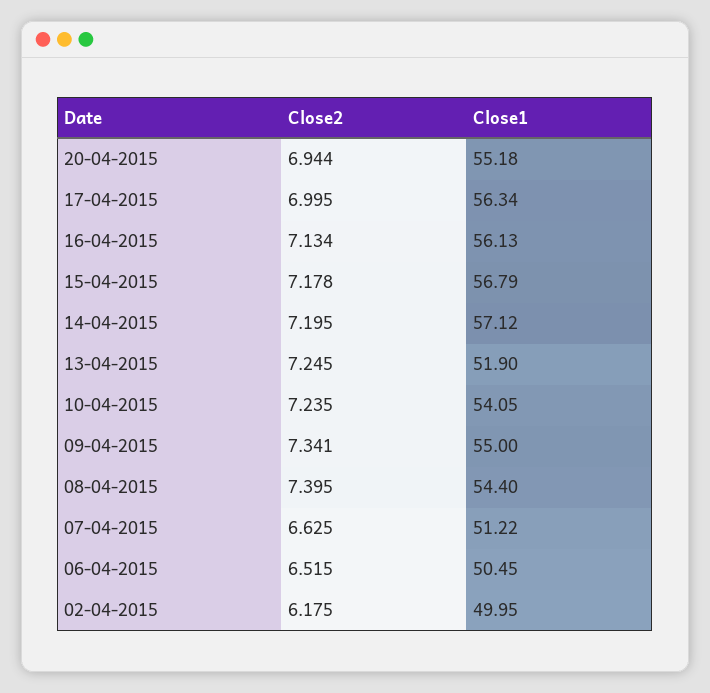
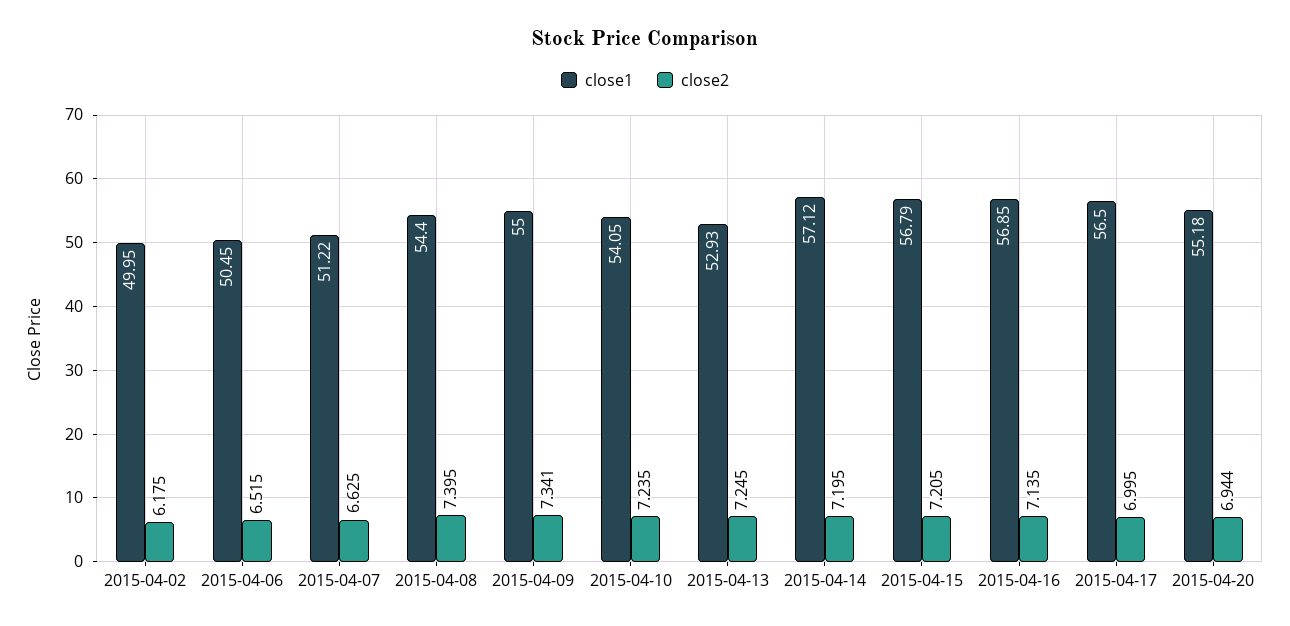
  {
    "Close2": {
      "20-04-2015": 6.944,
      "17-04-2015": 6.995,
-     "16-04-2015": 7.134,
+     "16-04-2015": 7.135,
-     "15-04-2015": 7.178,
+     "15-04-2015": 7.205,
      "14-04-2015": 7.195,
      "13-04-2015": 7.245,
      "10-04-2015": 7.235,
      "09-04-2015": 7.341,
      "08-04-2015": 7.395,
      "07-04-2015": 6.625,
      "06-04-2015": 6.515,
      "02-04-2015": 6.175
    },
    "Close1": {
      "20-04-2015": 55.18,
-     "17-04-2015": 56.34,
+     "17-04-2015": 56.5,
-     "16-04-2015": 56.13,
+     "16-04-2015": 56.85,
      "15-04-2015": 56.79,
      "14-04-2015": 57.12,
-     "13-04-2015": 51.9,
+     "13-04-2015": 52.93,
      "10-04-2015": 54.05,
      "09-04-2015": 55,
      "08-04-2015": 54.4,
      "07-04-2015": 51.22,
      "06-04-2015": 50.45,
      "02-04-2015": 49.95
    }
  }

